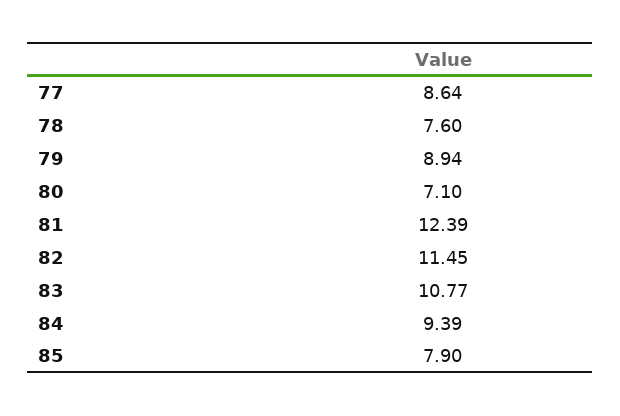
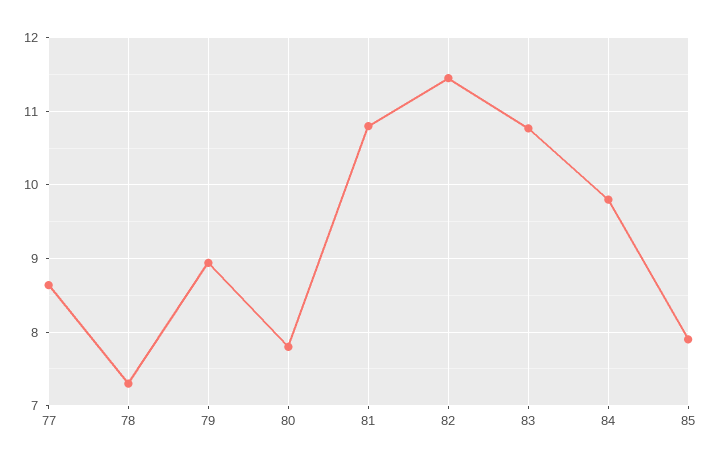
  {
    "77": 8.64,
-   "78": 7.6,
+   "78": 7.3,
    "79": 8.94,
-   "80": 7.1,
+   "80": 7.8,
-   "81": 12.39,
+   "81": 10.8,
    "82": 11.45,
    "83": 10.77,
-   "84": 9.39,
+   "84": 9.8,
    "85": 7.9
  }

